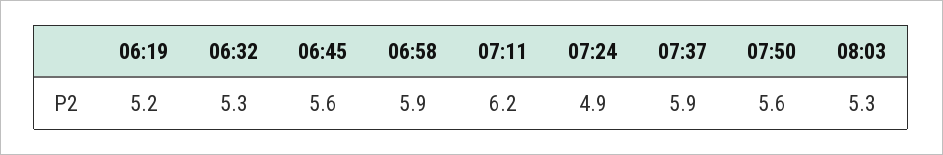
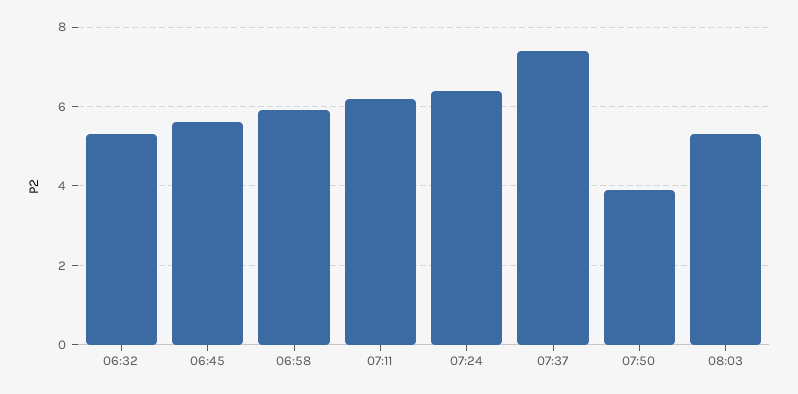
  {
-   "06:19": 5.2,
    "06:32": 5.3,
    "06:45": 5.6,
    "06:58": 5.9,
    "07:11": 6.2,
-   "07:24": 4.9,
+   "07:24": 6.5,
-   "07:37": 5.9,
+   "07:37": 7.5,
-   "07:50": 5.6,
+   "07:50": 4,
    "08:03": 5.3
  }

